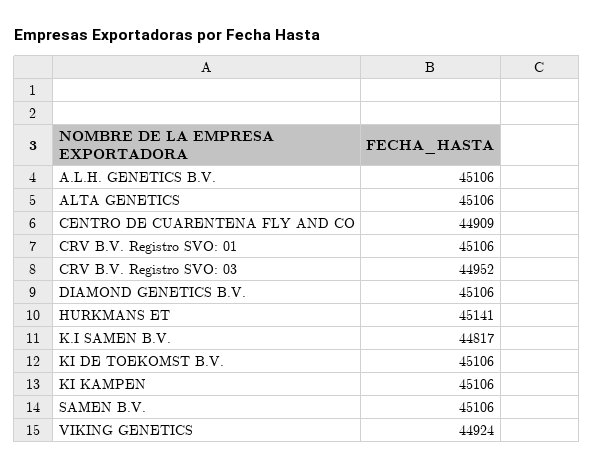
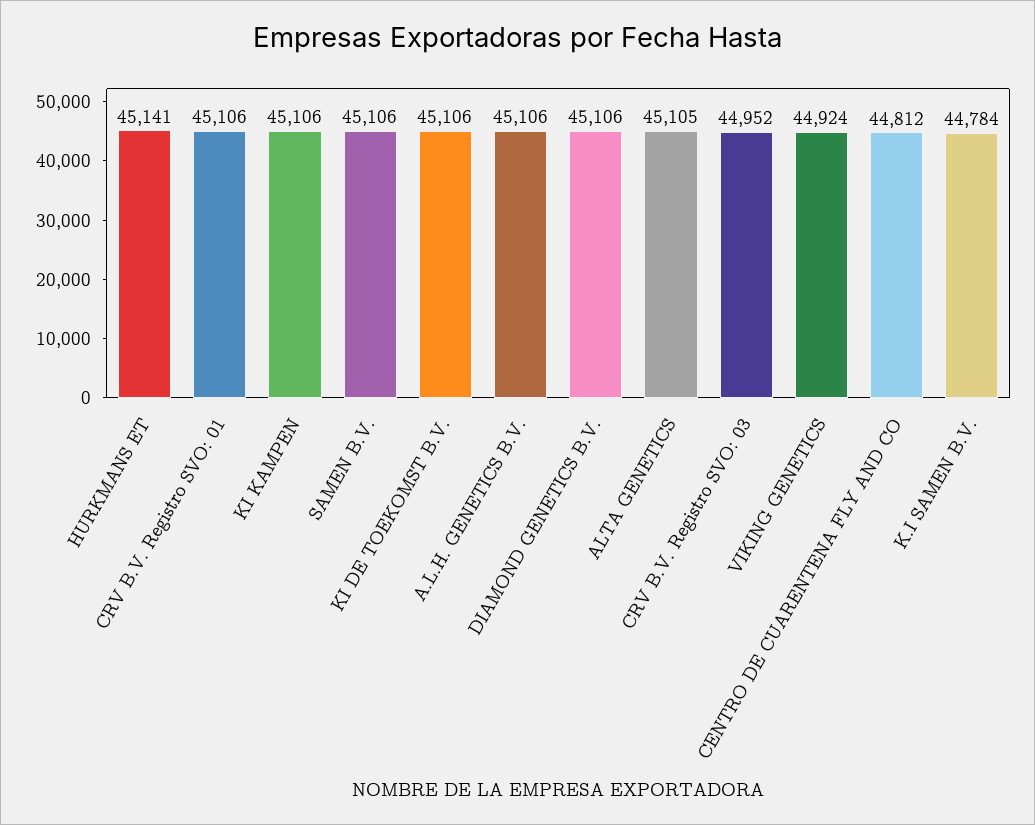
  {
    "A.L.H. GENETICS B.V.": 45106,
-   "ALTA GENETICS": 45106,
+   "ALTA GENETICS": 45105,
-   "CENTRO DE CUARENTENA FLY AND CO": 44909,
+   "CENTRO DE CUARENTENA FLY AND CO": 44812,
    "CRV B.V. Registro SVO: 01": 45106,
    "CRV B.V. Registro SVO: 03": 44952,
    "DIAMOND GENETICS B.V.": 45106,
    "HURKMANS ET": 45141,
-   "K.I SAMEN B.V.": 44817,
+   "K.I SAMEN B.V.": 44784,
    "KI DE TOEKOMST B.V.": 45106,
    "KI KAMPEN": 45106,
    "SAMEN B.V.": 45106,
    "VIKING GENETICS": 44924
  }

